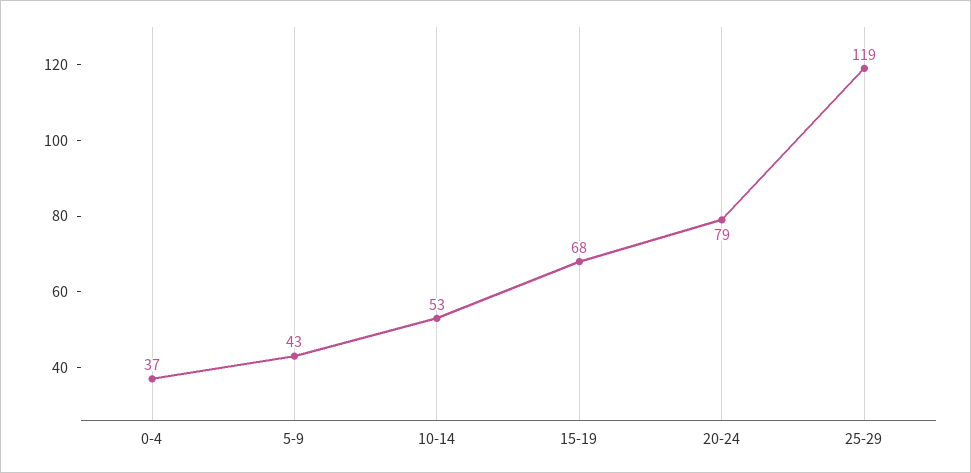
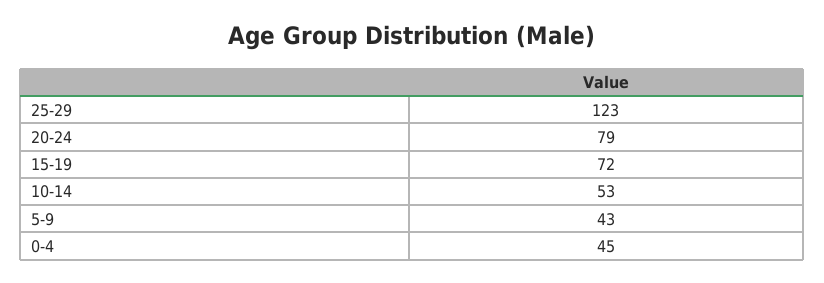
  {
-   "0-4": 37,
+   "0-4": 45,
    "5-9": 43,
    "10-14": 53,
-   "15-19": 68,
+   "15-19": 72,
    "20-24": 79,
-   "25-29": 119
+   "25-29": 123
  }

